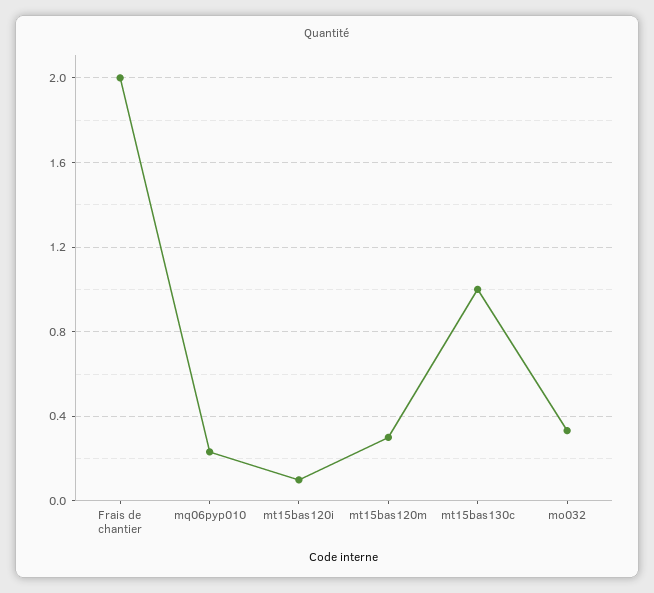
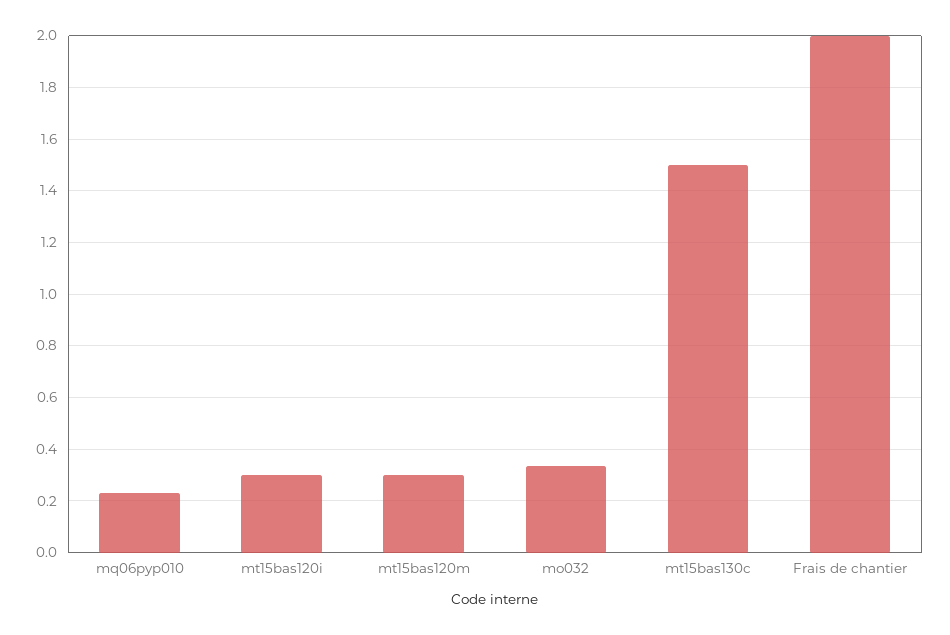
  {
    "Frais de chantier": 2,
    "mq06pyp010": 0.225,
-   "mt15bas120i": 0.1,
+   "mt15bas120i": 0.3,
    "mt15bas120m": 0.3,
-   "mt15bas130c": 1,
+   "mt15bas130c": 1.5,
    "mo032": 0.325
  }

